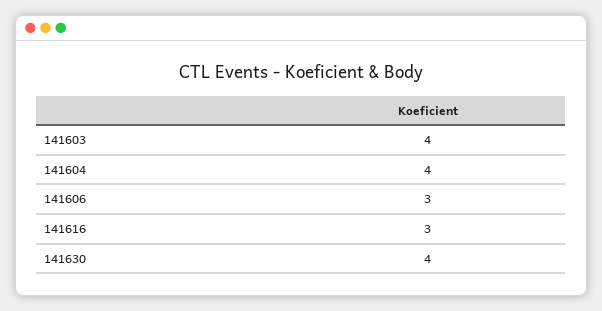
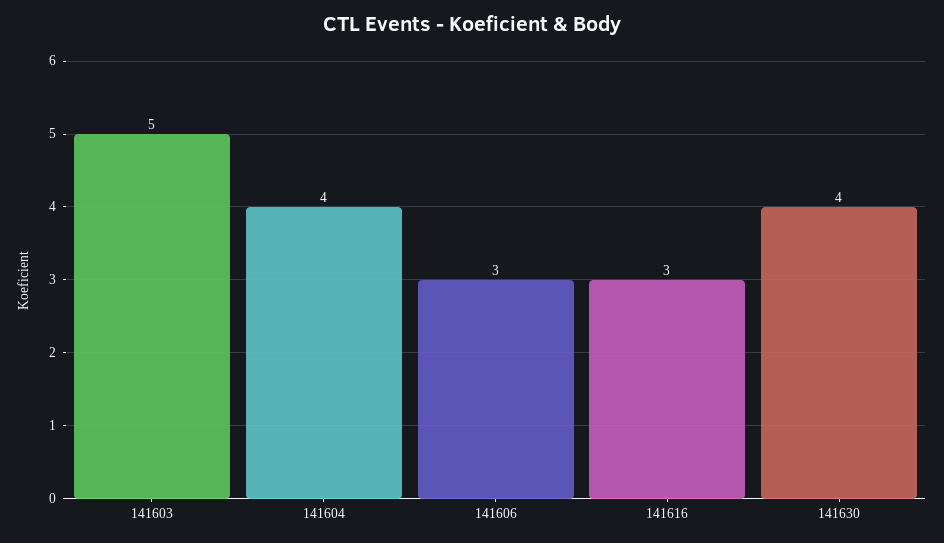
  {
-   "141603": 4,
+   "141603": 5,
    "141604": 4,
    "141606": 3,
    "141616": 3,
    "141630": 4
  }

